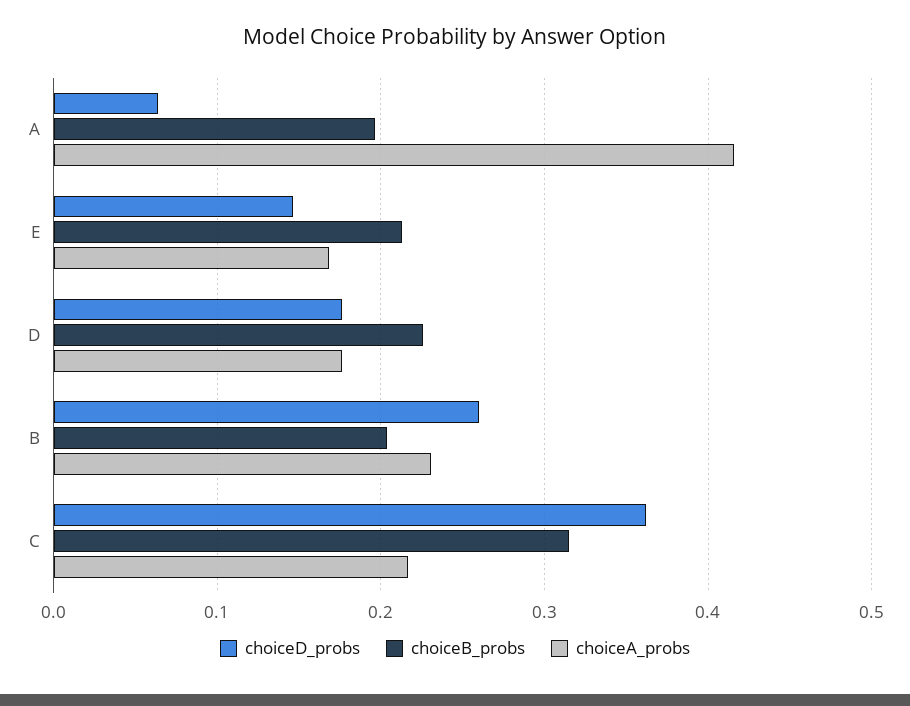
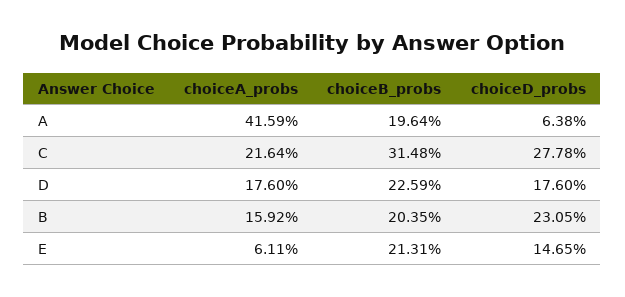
  {
    "choiceD_probs": {
      "A": 0.0638,
      "E": 0.1465,
      "D": 0.176,
-     "B": 0.26,
+     "B": 0.2305,
-     "C": 0.36
+     "C": 0.2778
    },
    "choiceB_probs": {
      "A": 0.1964,
      "E": 0.2131,
      "D": 0.2259,
      "B": 0.2035,
      "C": 0.3148
    },
    "choiceA_probs": {
      "A": 0.4159,
-     "E": 0.17,
+     "E": 0.0611,
      "D": 0.176,
-     "B": 0.23,
+     "B": 0.1592,
      "C": 0.2164
    }
  }

